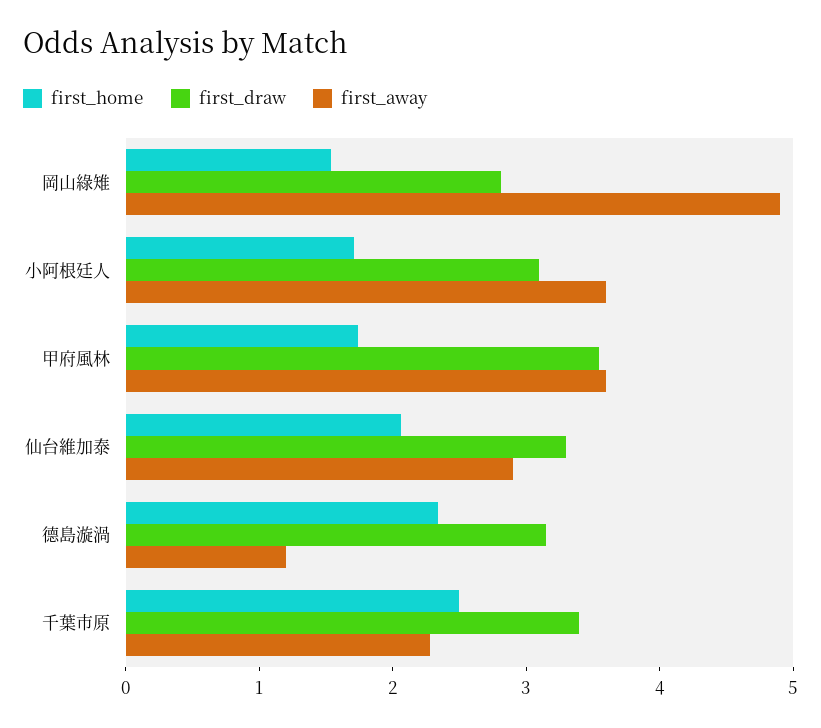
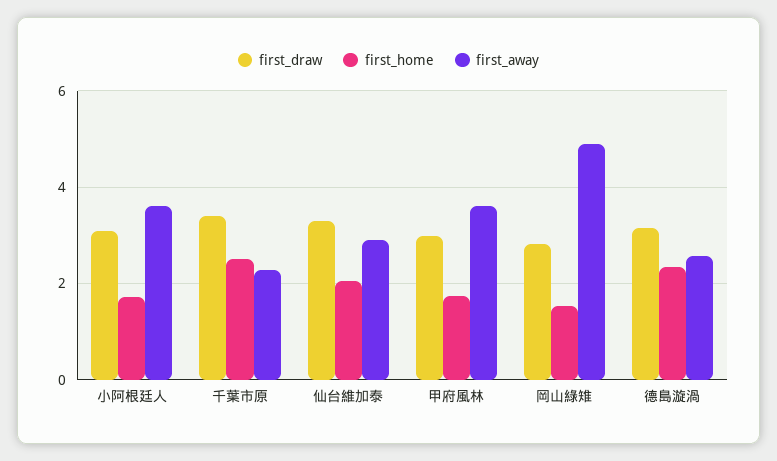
  {
    "first_home": {
      "岡山綠雉": 1.6,
      "小阿根廷人": 1.8,
      "甲府風林": 1.8,
      "仙台維加泰": 2,
      "德島漩渦": 2.4,
      "千葉市原": 2.6
    },
    "first_draw": {
      "岡山綠雉": 2.8,
      "小阿根廷人": 3.2,
-     "甲府風林": 3.6,
+     "甲府風林": 3,
      "仙台維加泰": 3.4,
      "德島漩渦": 3.2,
      "千葉市原": 3.4
    },
    "first_away": {
      "岡山綠雉": 5,
      "小阿根廷人": 3.6,
      "甲府風林": 3.6,
      "仙台維加泰": 3,
-     "德島漩渦": 1.2,
+     "德島漩渦": 2.6,
      "千葉市原": 2.2
    }
  }

